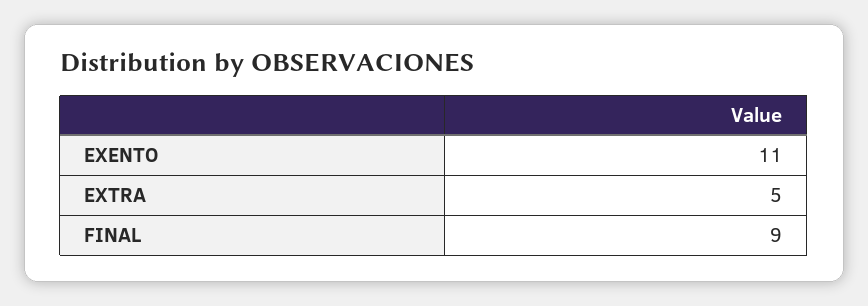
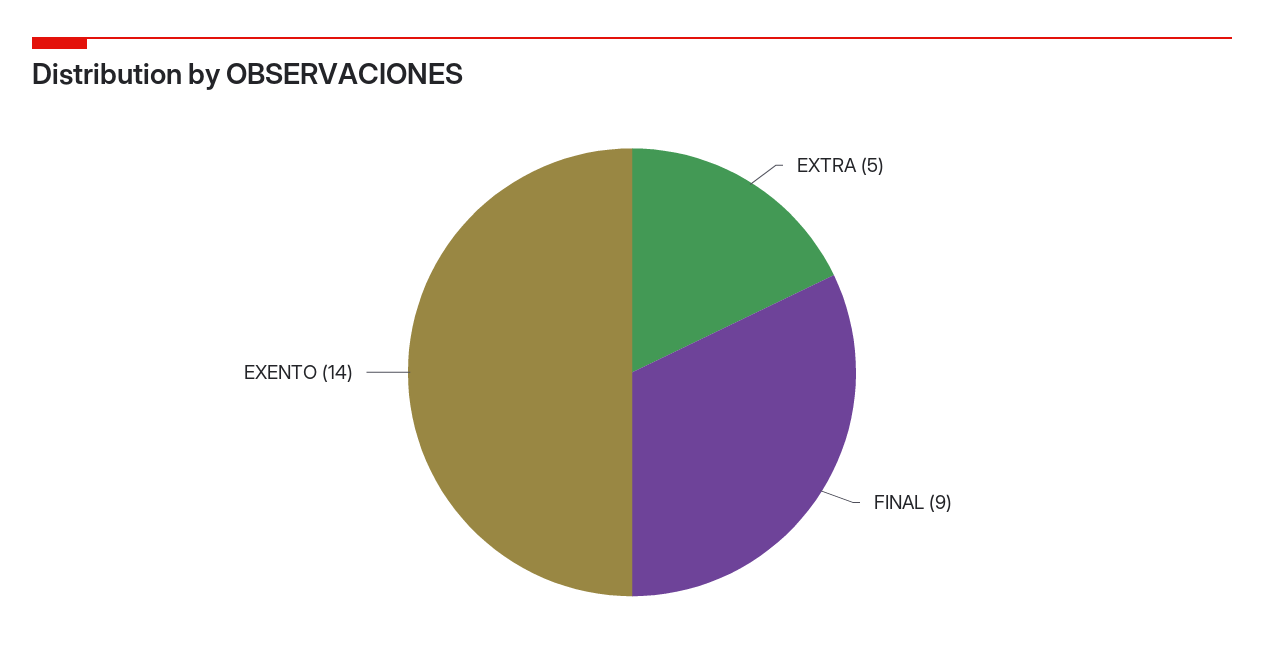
  {
-   "EXENTO": 11,
+   "EXENTO": 14,
    "EXTRA": 5,
    "FINAL": 9
  }

